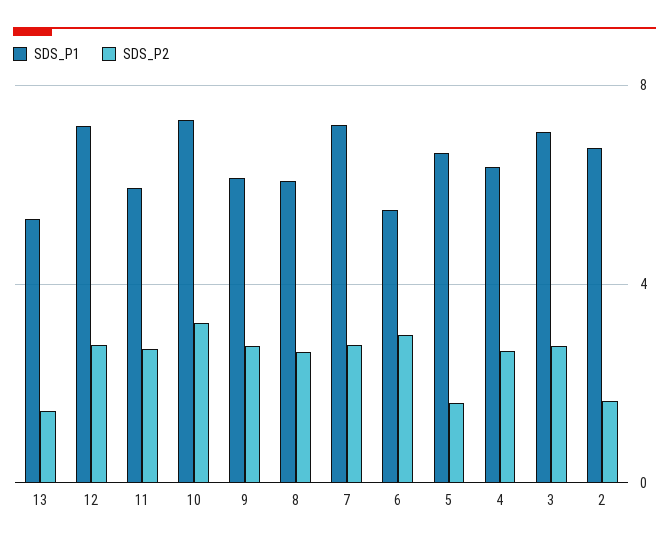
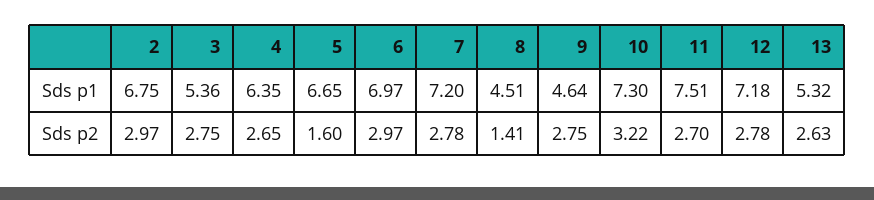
  {
    "SDS_P1": {
      "13": 5.32,
      "12": 7.18,
-     "11": 6,
+     "11": 7.51,
      "10": 7.3,
-     "9": 6,
+     "9": 4.64,
-     "8": 6,
+     "8": 4.51,
      "7": 7.2,
-     "6": 5.5,
+     "6": 6.97,
      "5": 6.65,
      "4": 6.35,
-     "3": 7,
+     "3": 5.36,
      "2": 6.75
    },
    "SDS_P2": {
-     "13": 1.5,
+     "13": 2.63,
      "12": 2.78,
      "11": 2.7,
      "10": 3.22,
      "9": 2.75,
-     "8": 2.5,
+     "8": 1.41,
      "7": 2.78,
      "6": 2.97,
      "5": 1.6,
      "4": 2.65,
      "3": 2.75,
-     "2": 1.5
+     "2": 2.97
    }
  }

